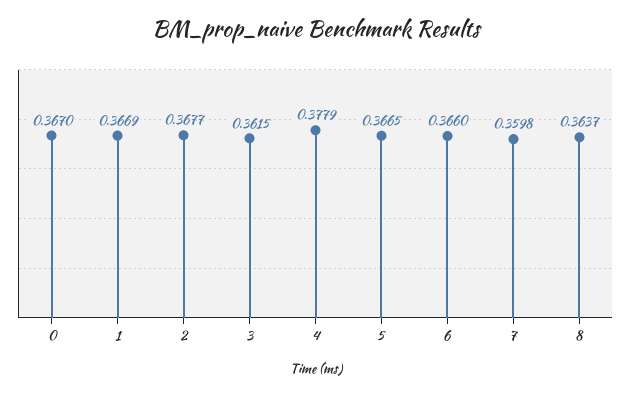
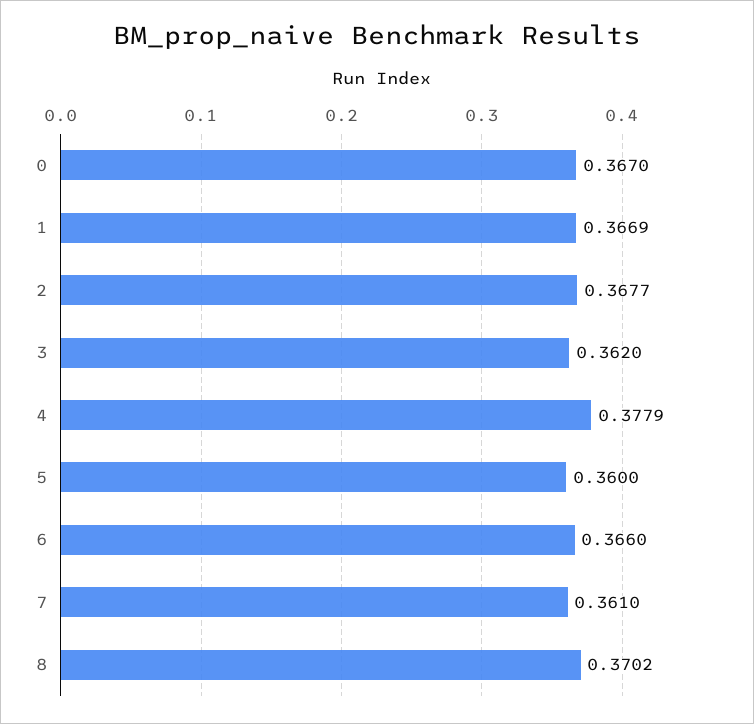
  {
    "0": 0.367,
    "1": 0.3669,
    "2": 0.3677,
-   "3": 0.3615,
+   "3": 0.362,
    "4": 0.3779,
-   "5": 0.3665,
+   "5": 0.36,
    "6": 0.366,
-   "7": 0.3598,
+   "7": 0.361,
-   "8": 0.3637
+   "8": 0.3702
  }

